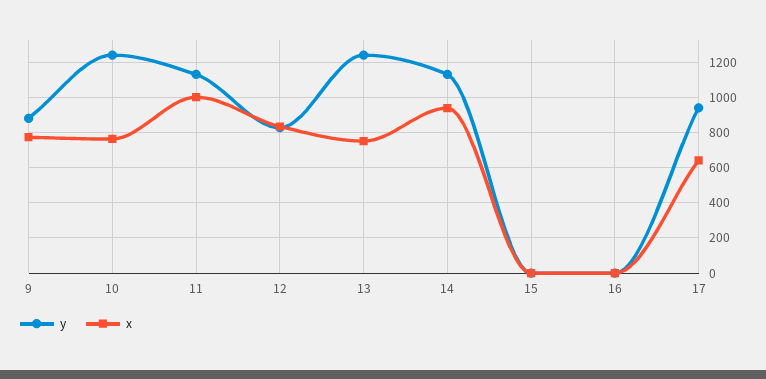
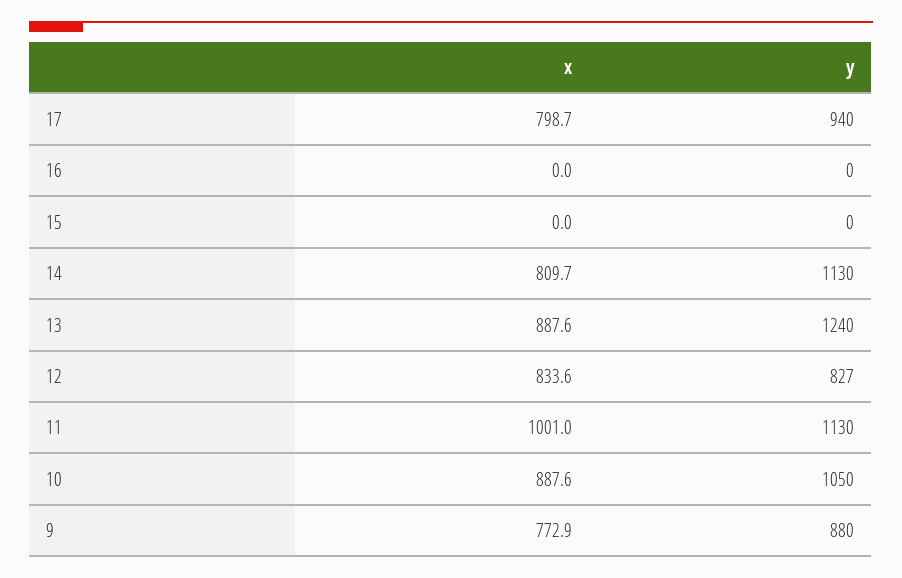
  {
    "y": {
      "9": 880,
-     "10": 1250,
+     "10": 1050,
      "11": 1130,
      "12": 827,
      "13": 1240,
      "14": 1130,
      "15": 0,
      "16": 0,
      "17": 940
    },
    "x": {
      "9": 772.9,
-     "10": 750,
+     "10": 887.6,
      "11": 1001,
      "12": 833.6,
-     "13": 750,
+     "13": 887.6,
-     "14": 950,
+     "14": 809.7,
      "15": 0,
      "16": 0,
-     "17": 650
+     "17": 798.7
    }
  }

